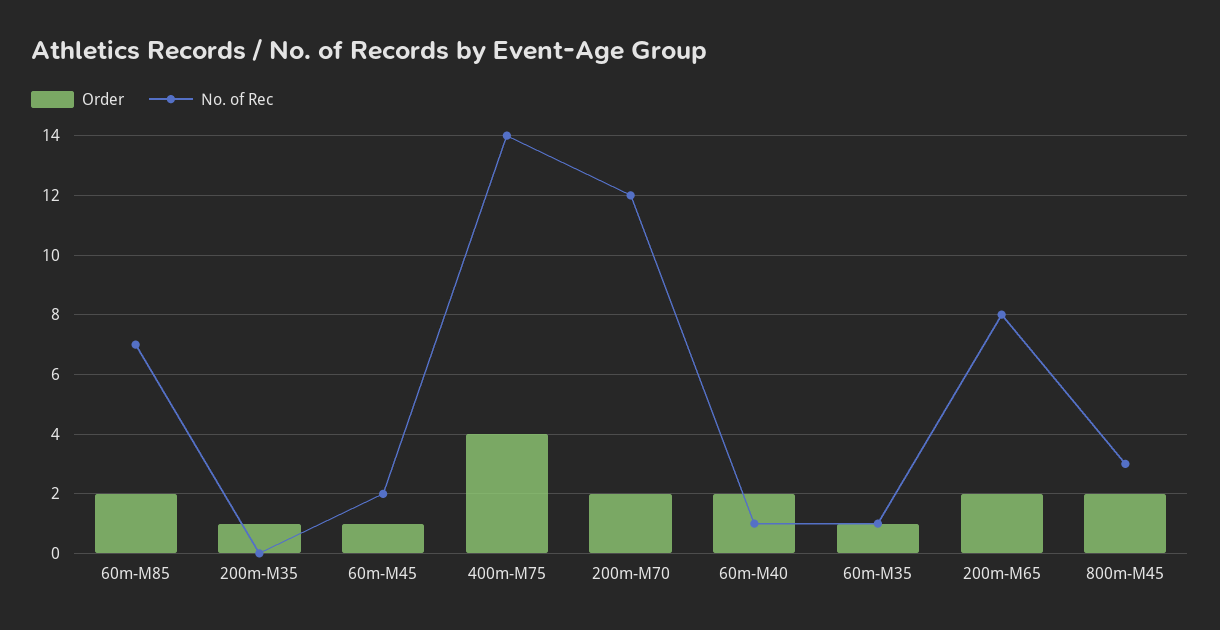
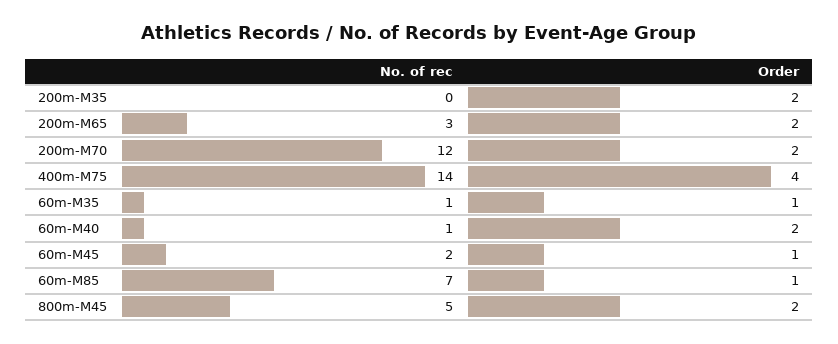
  {
    "Order": {
-     "60m-M85": 2,
+     "60m-M85": 1,
-     "200m-M35": 1,
+     "200m-M35": 2,
      "60m-M45": 1,
      "400m-M75": 4,
      "200m-M70": 2,
      "60m-M40": 2,
      "60m-M35": 1,
      "200m-M65": 2,
      "800m-M45": 2
    },
    "No. of Rec": {
      "60m-M85": 7,
      "200m-M35": 0,
      "60m-M45": 2,
      "400m-M75": 14,
      "200m-M70": 12,
      "60m-M40": 1,
      "60m-M35": 1,
-     "200m-M65": 8,
+     "200m-M65": 3,
-     "800m-M45": 3
+     "800m-M45": 5
    }
  }

